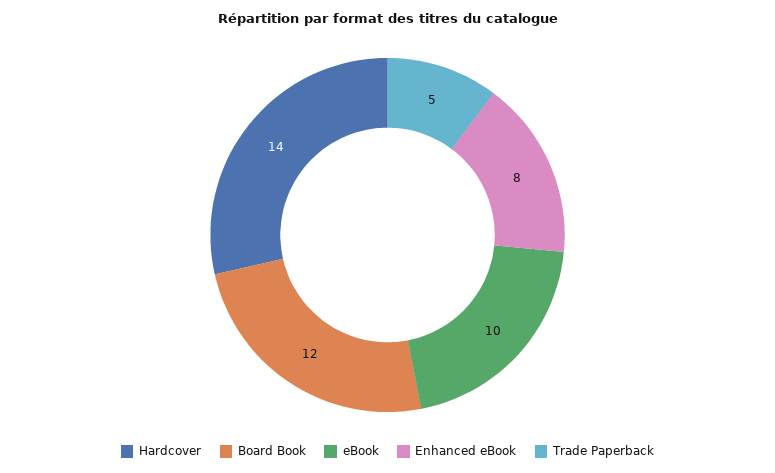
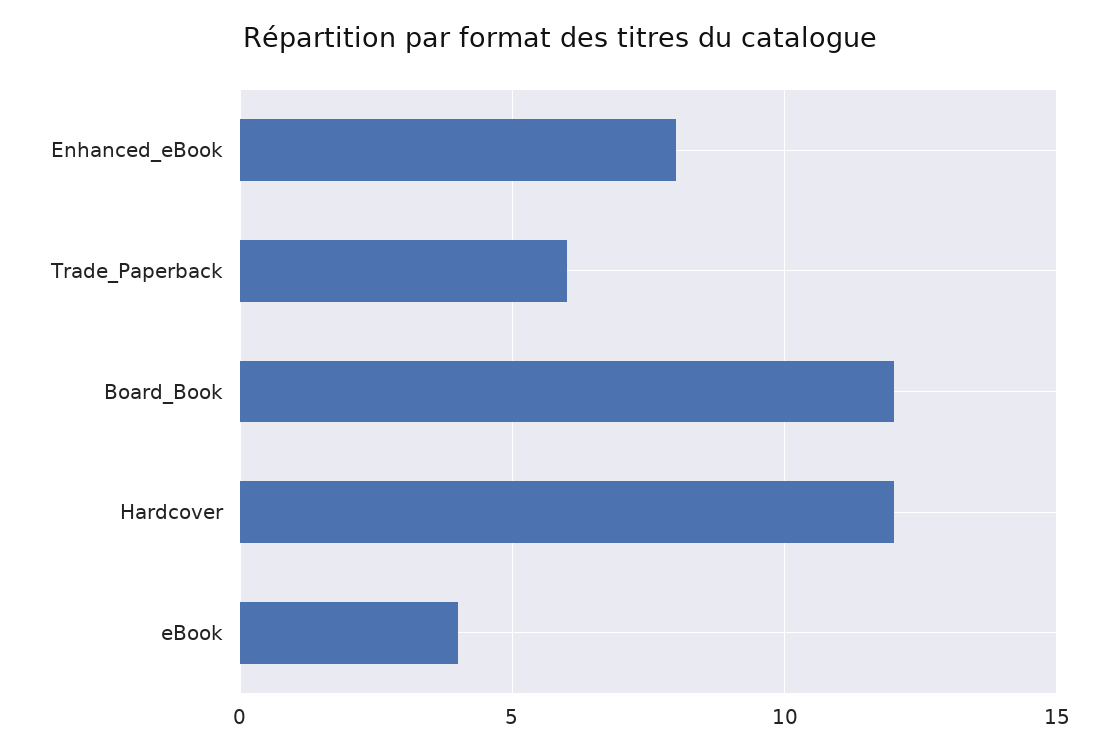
  {
-   "Hardcover": 14,
+   "Hardcover": 12,
    "Board Book": 12,
-   "eBook": 10,
+   "eBook": 4,
    "Enhanced eBook": 8,
-   "Trade Paperback": 5
+   "Trade Paperback": 6
  }

